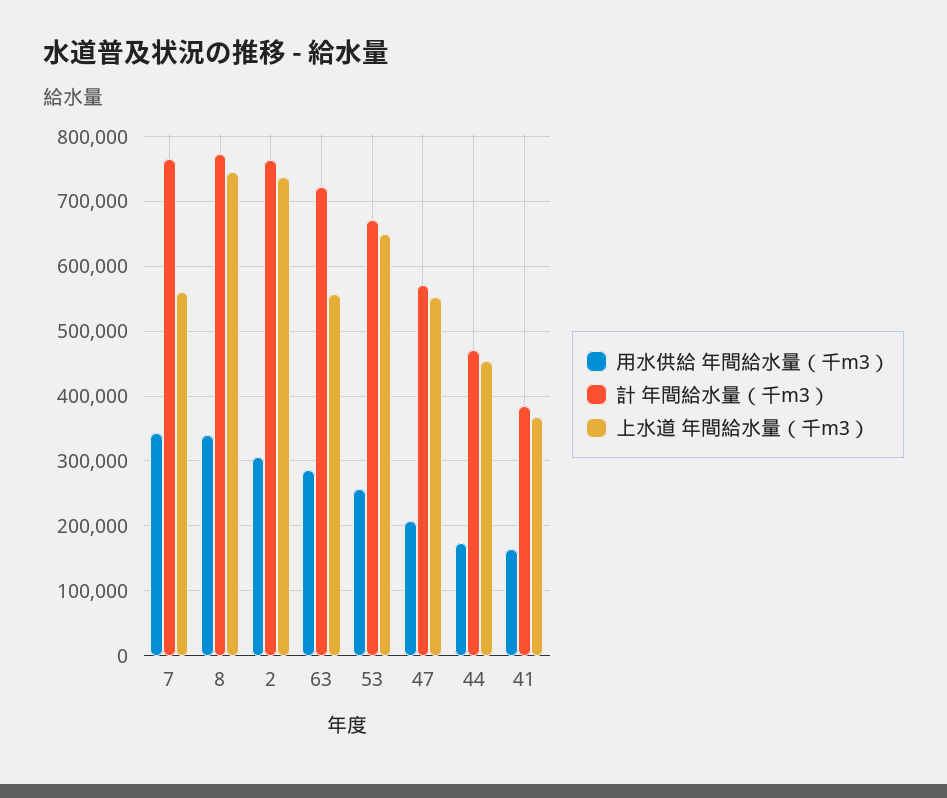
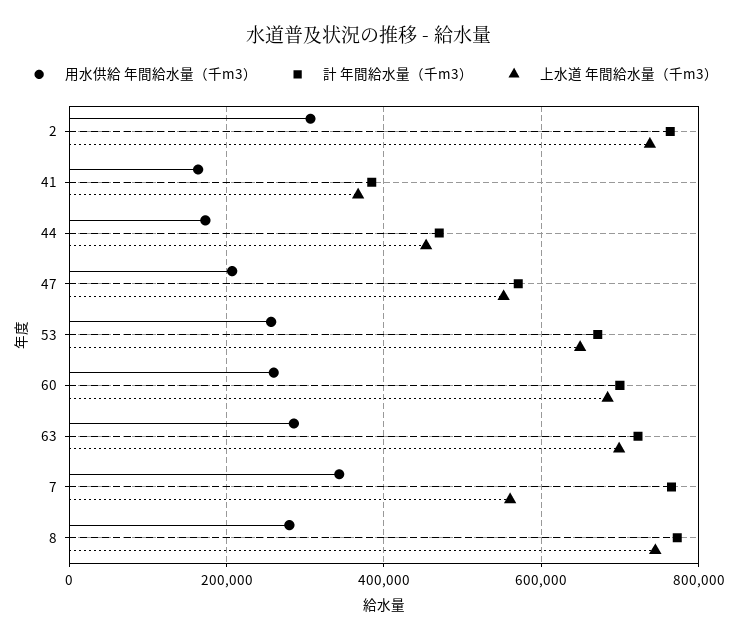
  {
    "用水供給 年間給水量（千m3）": {
      "7": 340000,
-     "8": 340000,
+     "8": 280000,
      "2": 310000,
      "63": 290000,
      "53": 260000,
      "47": 210000,
      "44": 170000,
-     "41": 160000
+     "41": 160000,
+     "60": 260000
    },
    "計 年間給水量（千m3）": {
      "7": 770000,
      "8": 770000,
      "2": 760000,
      "63": 720000,
      "53": 670000,
      "47": 570000,
      "44": 470000,
-     "41": 380000
+     "41": 380000,
+     "60": 700000
    },
    "上水道 年間給水量（千m3）": {
      "7": 560000,
      "8": 750000,
      "2": 740000,
-     "63": 560000,
+     "63": 700000,
      "53": 650000,
      "47": 550000,
      "44": 450000,
-     "41": 370000
+     "41": 370000,
+     "60": 680000
    }
  }

